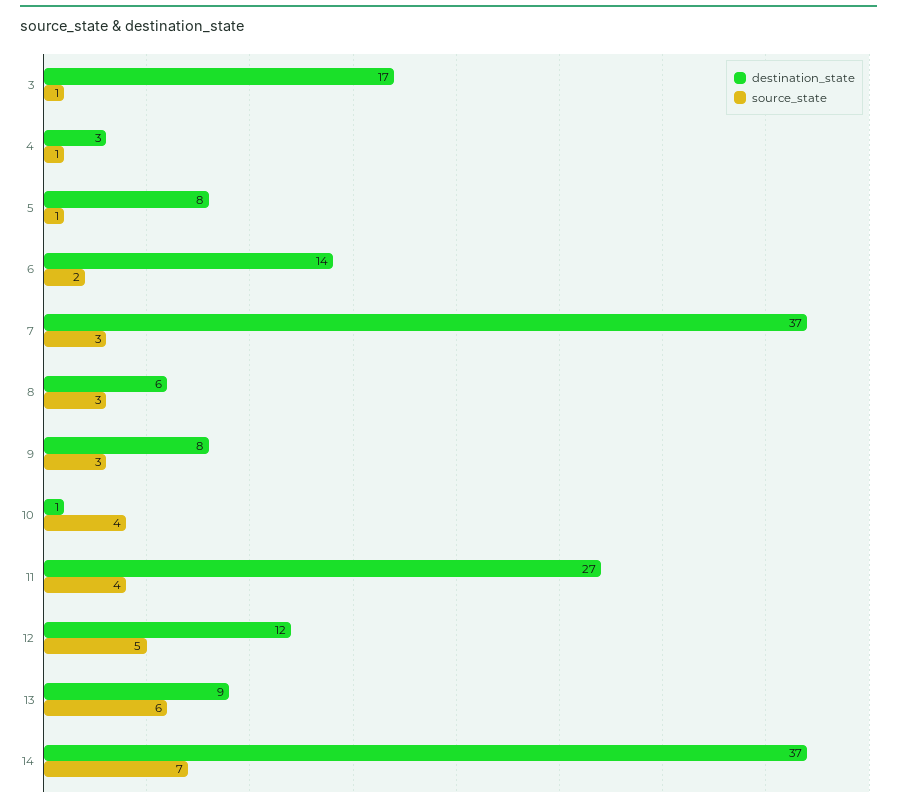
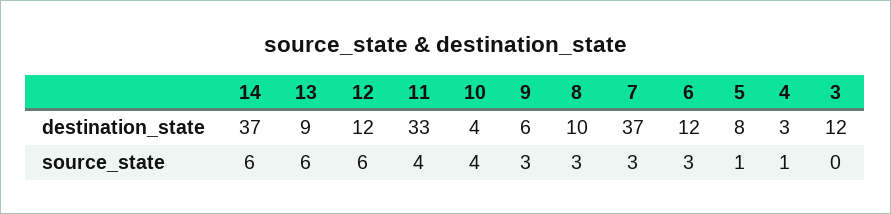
  {
    "destination_state": {
-     "3": 17,
+     "3": 12,
      "4": 3,
      "5": 8,
-     "6": 14,
+     "6": 12,
      "7": 37,
-     "8": 6,
+     "8": 10,
-     "9": 8,
+     "9": 6,
-     "10": 1,
+     "10": 4,
-     "11": 27,
+     "11": 33,
      "12": 12,
      "13": 9,
      "14": 37
    },
    "source_state": {
-     "3": 1,
+     "3": 0,
      "4": 1,
      "5": 1,
-     "6": 2,
+     "6": 3,
      "7": 3,
      "8": 3,
      "9": 3,
      "10": 4,
      "11": 4,
-     "12": 5,
+     "12": 6,
      "13": 6,
-     "14": 7
+     "14": 6
    }
  }

